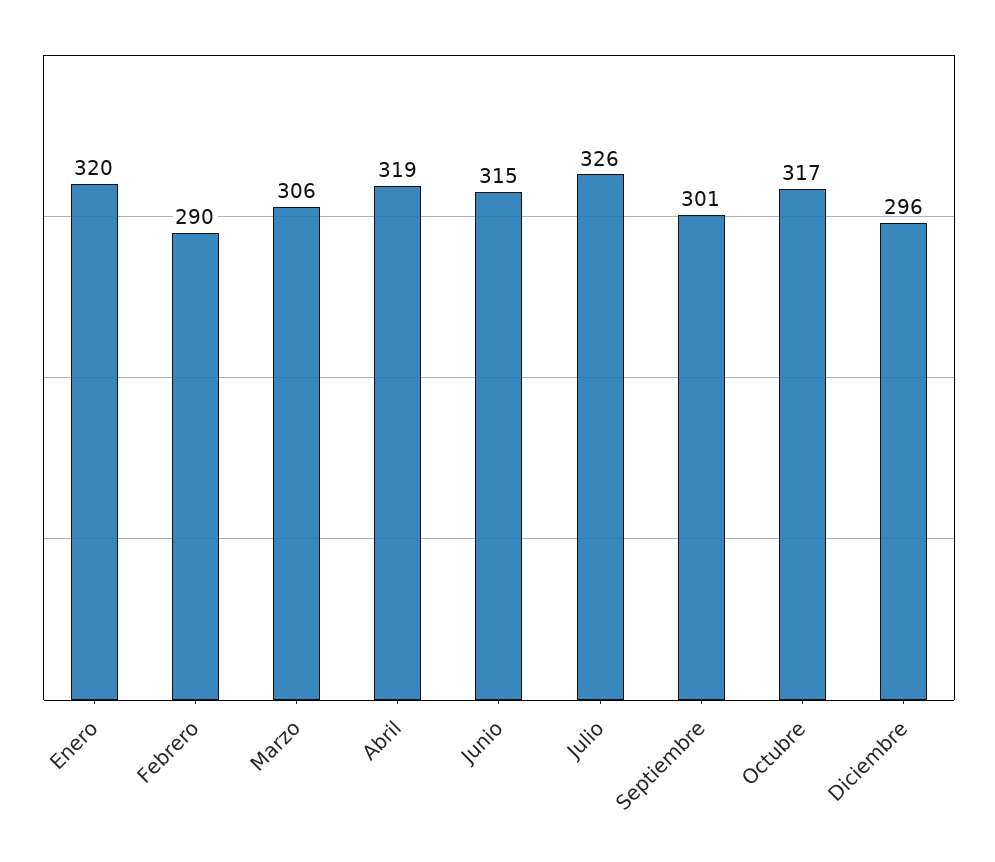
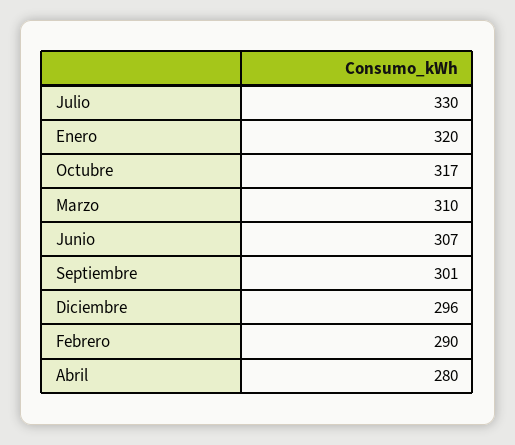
  {
    "Enero": 320,
    "Febrero": 290,
-   "Marzo": 306,
+   "Marzo": 310,
-   "Abril": 319,
+   "Abril": 280,
-   "Junio": 315,
+   "Junio": 307,
-   "Julio": 326,
+   "Julio": 330,
    "Septiembre": 301,
    "Octubre": 317,
    "Diciembre": 296
  }

